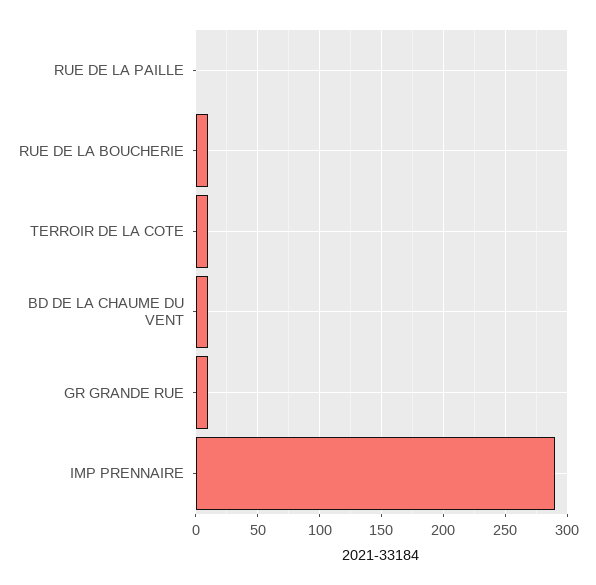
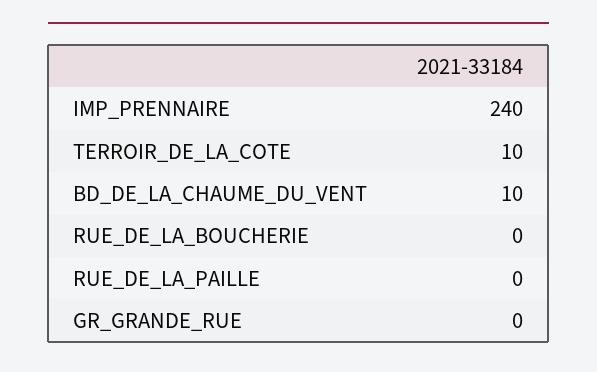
  {
    "RUE DE LA PAILLE": 0,
-   "RUE DE LA BOUCHERIE": 10,
+   "RUE DE LA BOUCHERIE": 0,
    "TERROIR DE LA COTE": 10,
    "BD DE LA CHAUME DU VENT": 10,
-   "GR GRANDE RUE": 10,
+   "GR GRANDE RUE": 0,
-   "IMP PRENNAIRE": 290
+   "IMP PRENNAIRE": 240
  }

